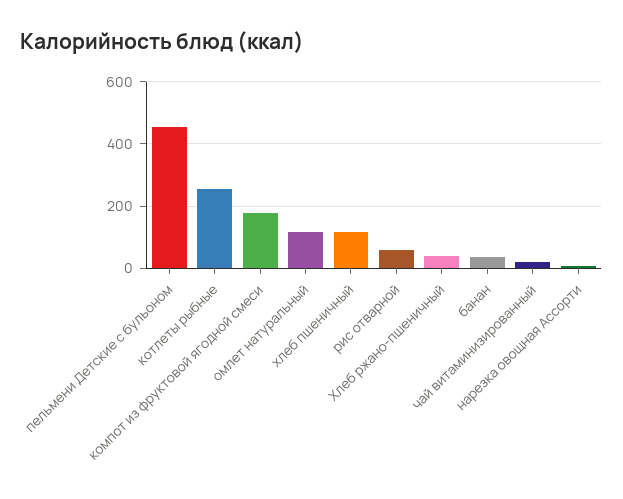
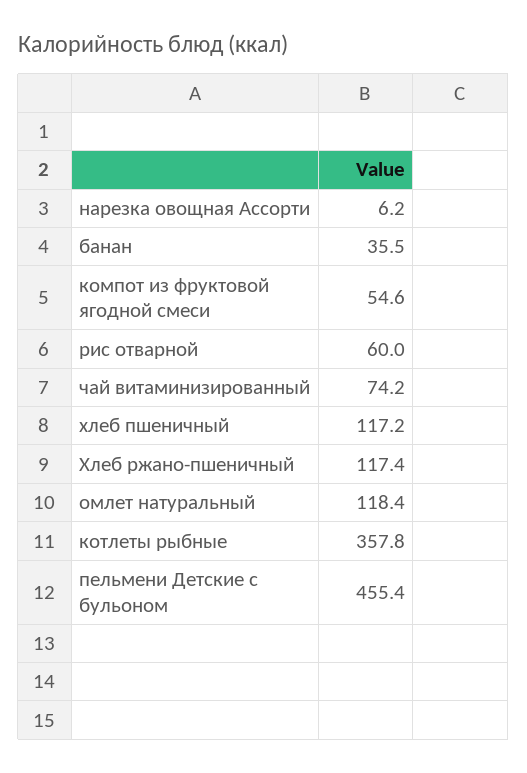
  {
    "пельмени Детские с бульоном": 455.4,
-   "котлеты рыбные": 260,
+   "котлеты рыбные": 357.8,
-   "компот из фруктовой ягодной смеси": 180,
+   "компот из фруктовой ягодной смеси": 54.6,
    "омлет натуральный": 118.4,
    "хлеб пшеничный": 117.2,
    "рис отварной": 60,
-   "Хлеб ржано-пшеничный": 40,
+   "Хлеб ржано-пшеничный": 117.4,
    "банан": 35.5,
-   "чай витаминизированный": 20,
+   "чай витаминизированный": 74.2,
    "нарезка овощная Ассорти": 6.2
  }

